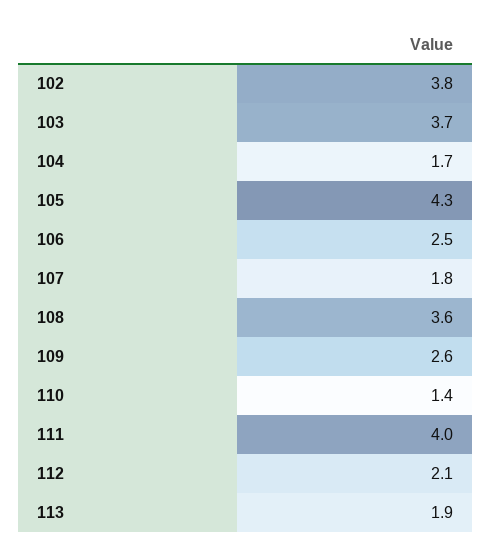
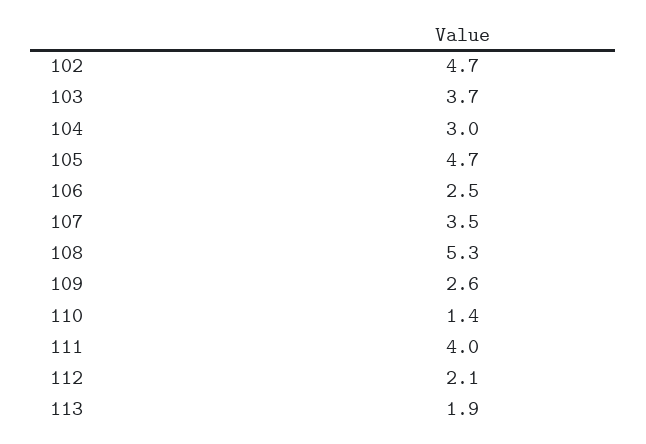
  {
-   "102": 3.8,
+   "102": 4.7,
    "103": 3.7,
-   "104": 1.7,
+   "104": 3,
-   "105": 4.3,
+   "105": 4.7,
    "106": 2.5,
-   "107": 1.8,
+   "107": 3.5,
-   "108": 3.6,
+   "108": 5.3,
    "109": 2.6,
    "110": 1.4,
    "111": 4,
    "112": 2.1,
    "113": 1.9
  }

